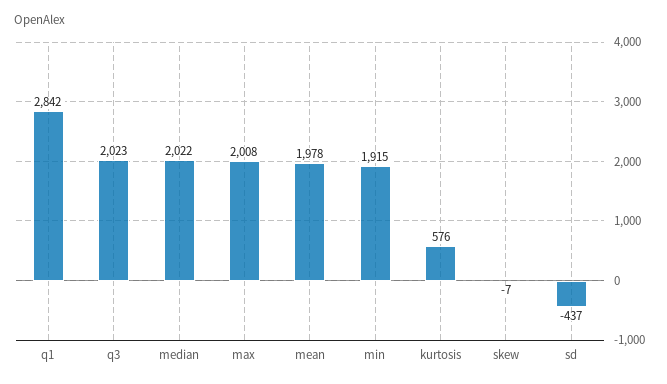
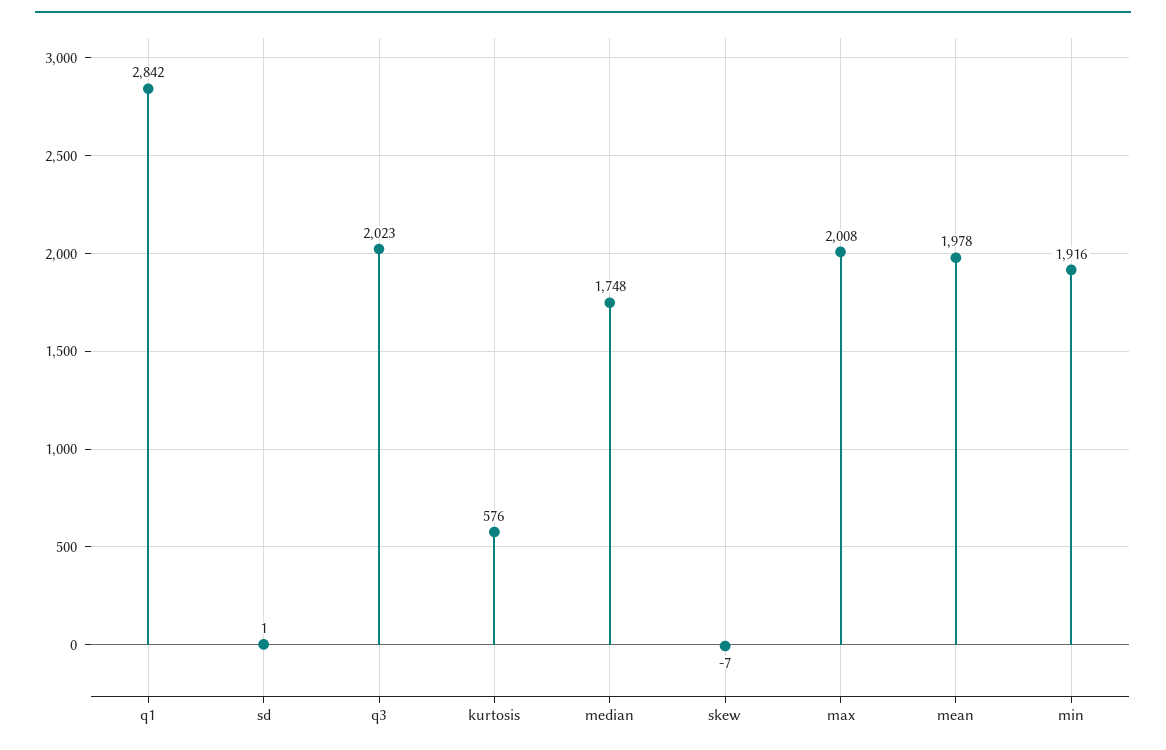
  {
    "q1": 2842,
    "q3": 2023,
-   "median": 2022,
+   "median": 1748,
    "max": 2008,
    "mean": 1978,
-   "min": 1915,
+   "min": 1916,
    "kurtosis": 576,
    "skew": -7,
-   "sd": -437
+   "sd": 1
  }

